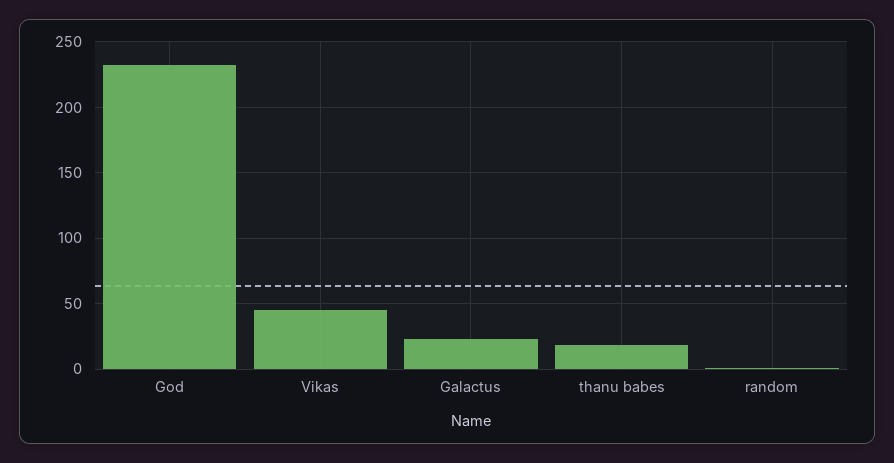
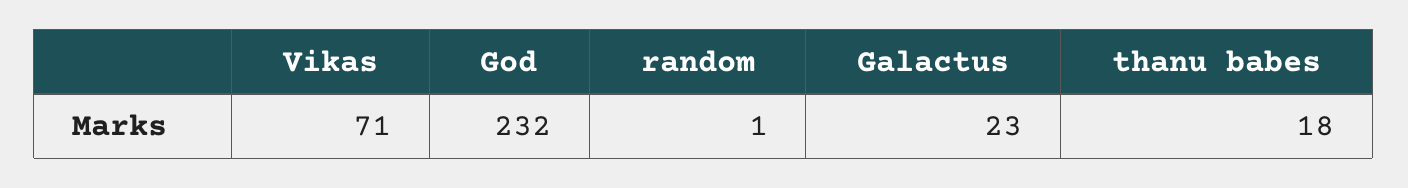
  {
    "God": 232,
-   "Vikas": 45,
+   "Vikas": 71,
    "Galactus": 23,
    "thanu babes": 18,
    "random": 1
  }

